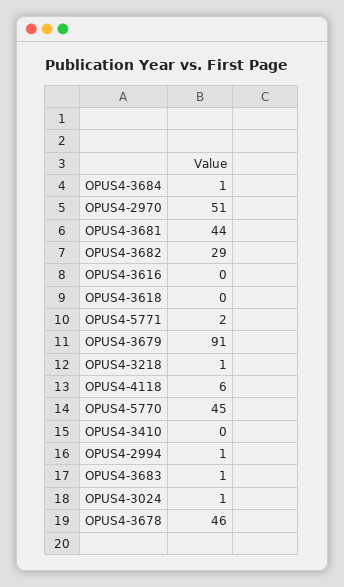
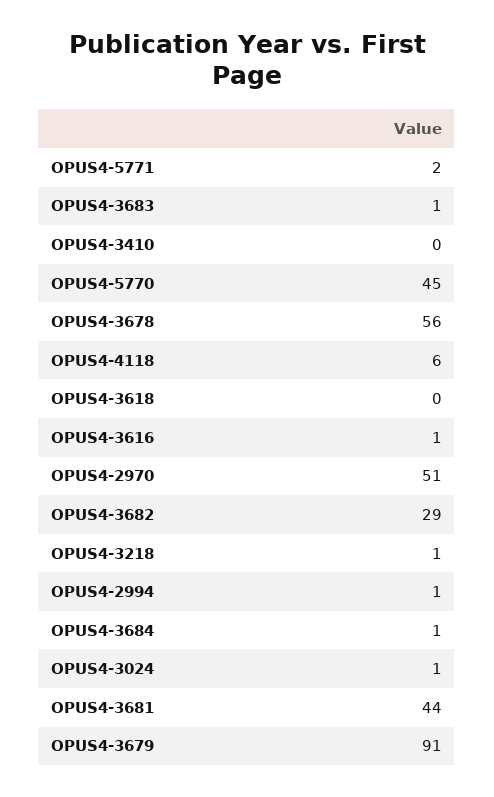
  {
    "OPUS4-3684": 1,
    "OPUS4-2970": 51,
    "OPUS4-3681": 44,
    "OPUS4-3682": 29,
-   "OPUS4-3616": 0,
+   "OPUS4-3616": 1,
    "OPUS4-3618": 0,
    "OPUS4-5771": 2,
    "OPUS4-3679": 91,
    "OPUS4-3218": 1,
    "OPUS4-4118": 6,
    "OPUS4-5770": 45,
    "OPUS4-3410": 0,
    "OPUS4-2994": 1,
    "OPUS4-3683": 1,
    "OPUS4-3024": 1,
-   "OPUS4-3678": 46
+   "OPUS4-3678": 56
  }

